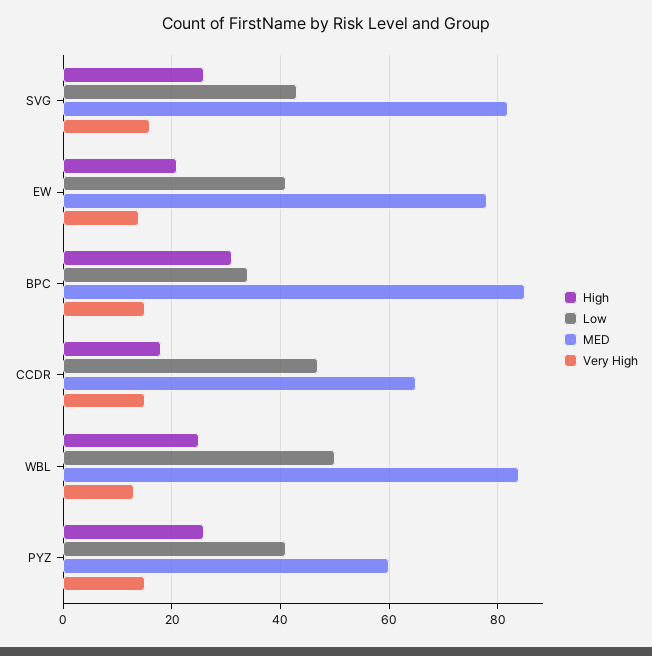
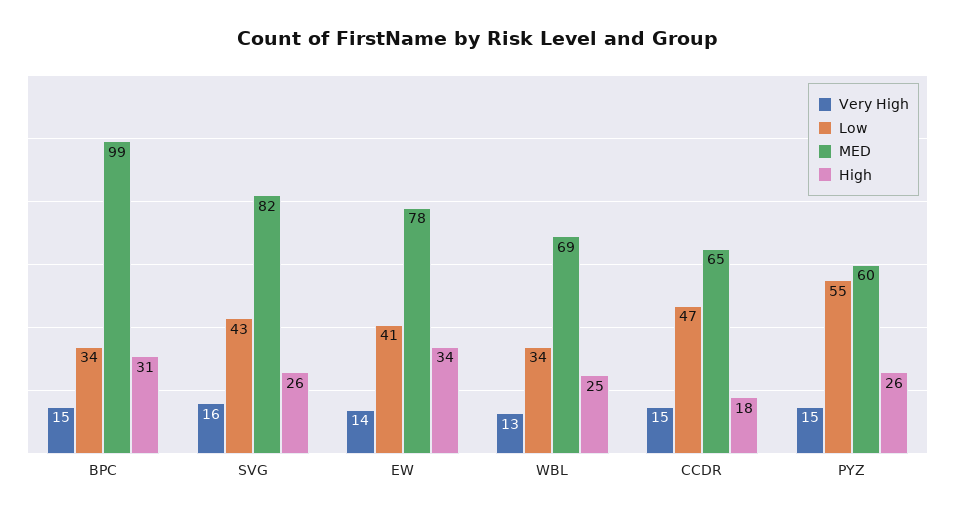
  {
    "High": {
      "SVG": 26,
-     "EW": 20,
+     "EW": 34,
      "BPC": 31,
      "CCDR": 18,
      "WBL": 25,
      "PYZ": 26
    },
    "Low": {
      "SVG": 43,
      "EW": 41,
      "BPC": 34,
      "CCDR": 47,
-     "WBL": 50,
+     "WBL": 34,
-     "PYZ": 40
+     "PYZ": 55
    },
    "MED": {
      "SVG": 82,
      "EW": 78,
-     "BPC": 85,
+     "BPC": 99,
      "CCDR": 65,
-     "WBL": 85,
+     "WBL": 69,
      "PYZ": 60
    },
    "Very High": {
      "SVG": 16,
      "EW": 14,
      "BPC": 15,
      "CCDR": 15,
      "WBL": 13,
      "PYZ": 15
    }
  }

